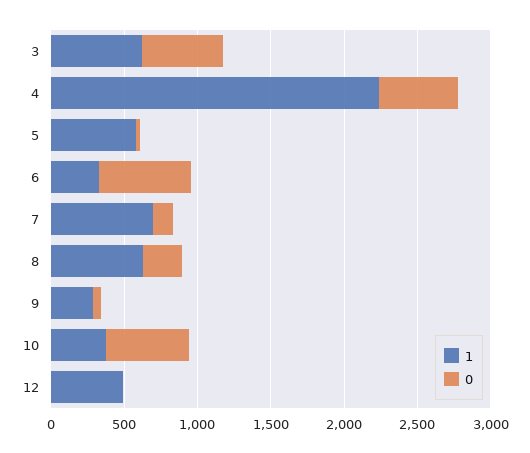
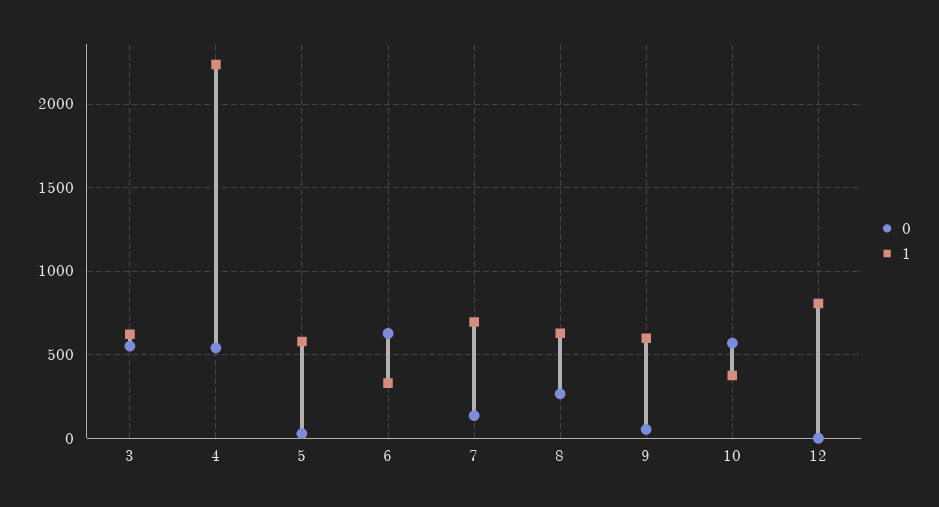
  {
    "1": {
      "3": 600,
      "4": 2250,
      "5": 600,
      "6": 350,
      "7": 700,
      "8": 650,
-     "9": 300,
+     "9": 600,
      "10": 400,
-     "12": 500
+     "12": 800
    },
    "0": {
      "3": 550,
      "4": 550,
      "5": 50,
      "6": 650,
      "7": 150,
      "8": 250,
      "9": 50,
      "10": 550,
      "12": 0
    }
  }

